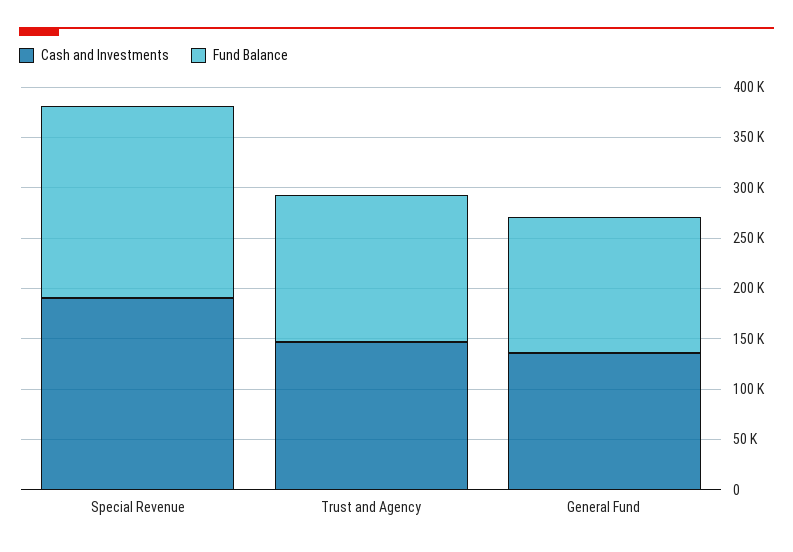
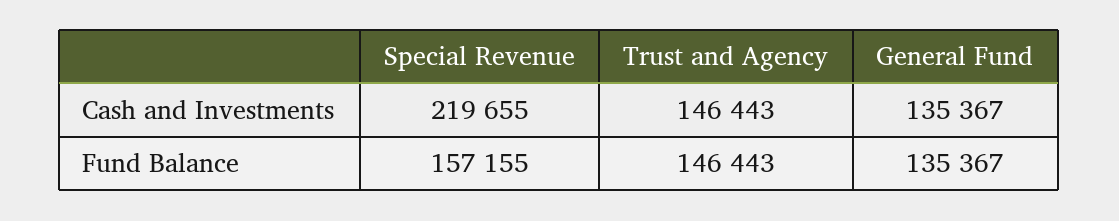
  {
    "Cash and Investments": {
-     "Special Revenue": 190000,
+     "Special Revenue": 219655,
      "Trust and Agency": 146443,
      "General Fund": 135367
    },
    "Fund Balance": {
-     "Special Revenue": 190000,
+     "Special Revenue": 157155,
      "Trust and Agency": 146443,
      "General Fund": 135367
    }
  }

